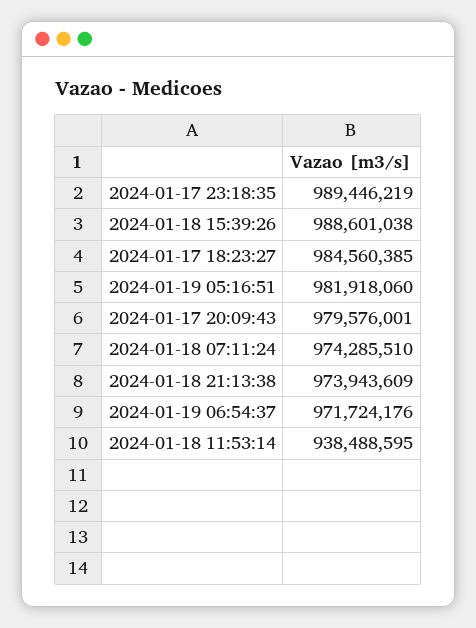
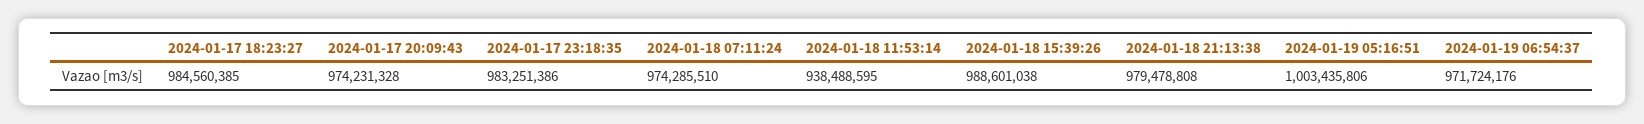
  {
-   "2024-01-17 23:18:35": 989446219,
+   "2024-01-17 23:18:35": 983251386,
    "2024-01-18 15:39:26": 988601038,
    "2024-01-17 18:23:27": 984560385,
-   "2024-01-19 05:16:51": 981918060,
+   "2024-01-19 05:16:51": 1003435806,
-   "2024-01-17 20:09:43": 979576001,
+   "2024-01-17 20:09:43": 974231328,
    "2024-01-18 07:11:24": 974285510,
-   "2024-01-18 21:13:38": 973943609,
+   "2024-01-18 21:13:38": 979478808,
    "2024-01-19 06:54:37": 971724176,
    "2024-01-18 11:53:14": 938488595
  }

